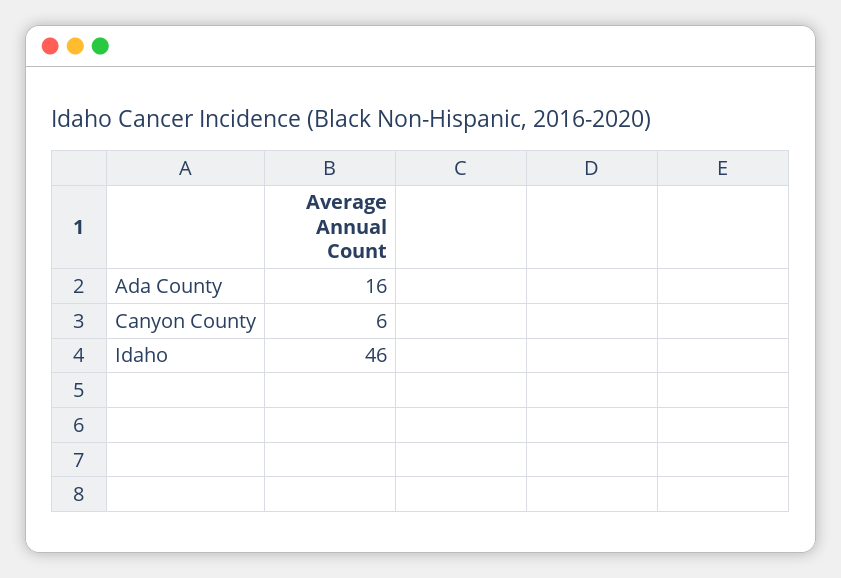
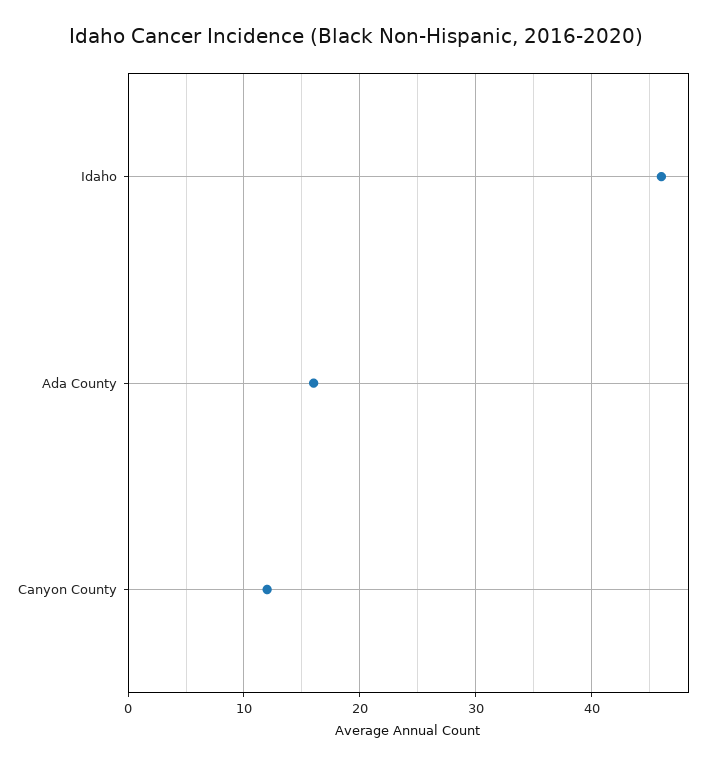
  {
    "Ada County": 16,
-   "Canyon County": 6,
+   "Canyon County": 12,
    "Idaho": 46
  }

